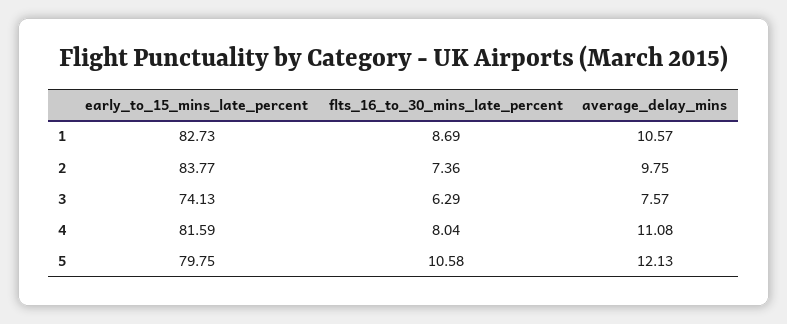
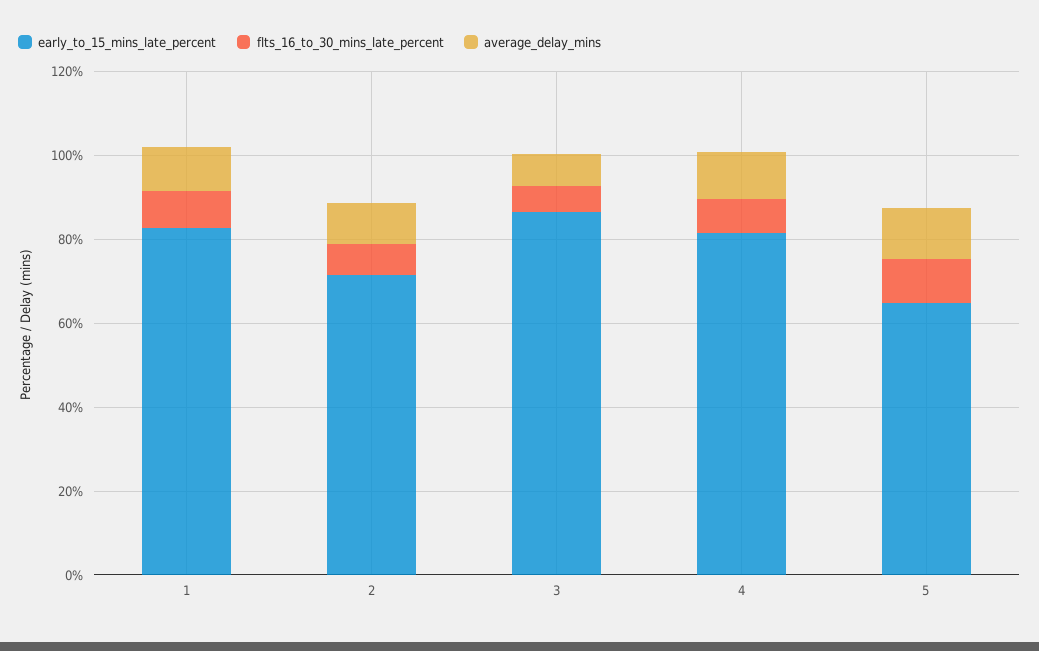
  {
    "early_to_15_mins_late_percent": {
      "1": 82.73,
-     "2": 83.77,
+     "2": 70,
-     "3": 74.13,
+     "3": 85,
      "4": 81.59,
-     "5": 79.75
+     "5": 65
    },
    "flts_16_to_30_mins_late_percent": {
      "1": 8.69,
      "2": 7.36,
      "3": 6.29,
      "4": 8.04,
      "5": 10.58
    },
    "average_delay_mins": {
      "1": 10.57,
      "2": 9.75,
      "3": 7.57,
      "4": 11.08,
      "5": 12.13
    }
  }

